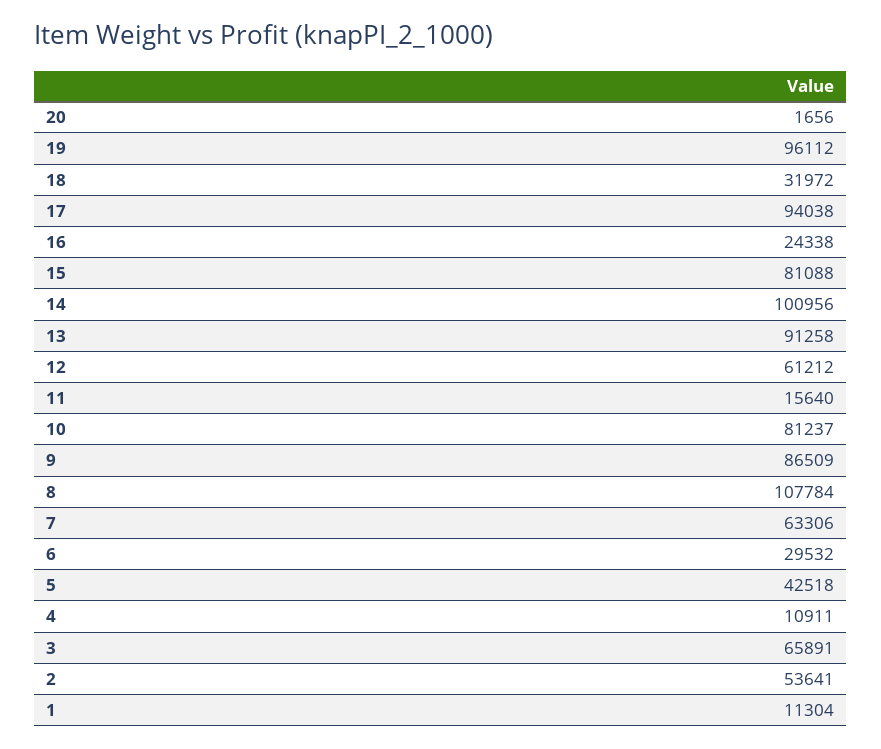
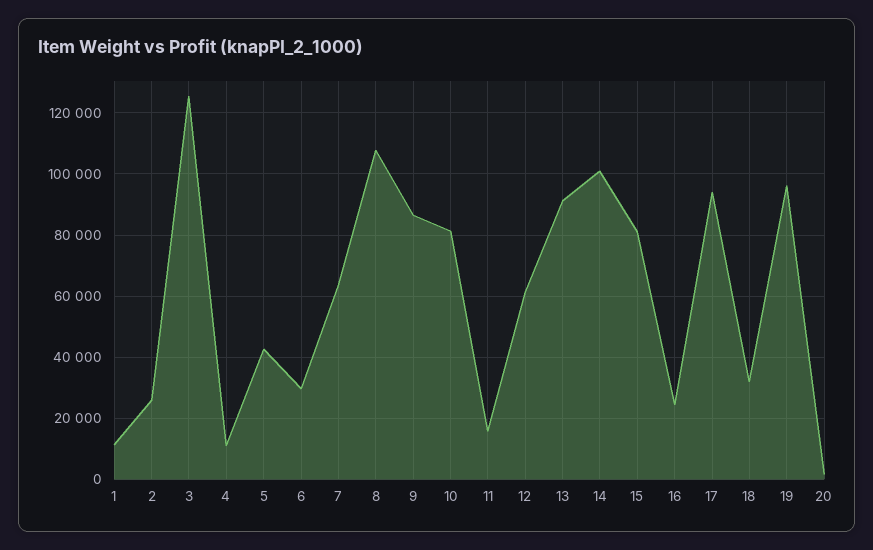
  {
    "20": 1656,
    "19": 96112,
    "18": 31972,
    "17": 94038,
    "16": 24338,
    "15": 81088,
    "14": 100956,
    "13": 91258,
    "12": 61212,
    "11": 15640,
    "10": 81237,
    "9": 86509,
    "8": 107784,
    "7": 63306,
    "6": 29532,
    "5": 42518,
    "4": 10911,
-   "3": 65891,
+   "3": 126000,
-   "2": 53641,
+   "2": 26000,
    "1": 11304
  }

